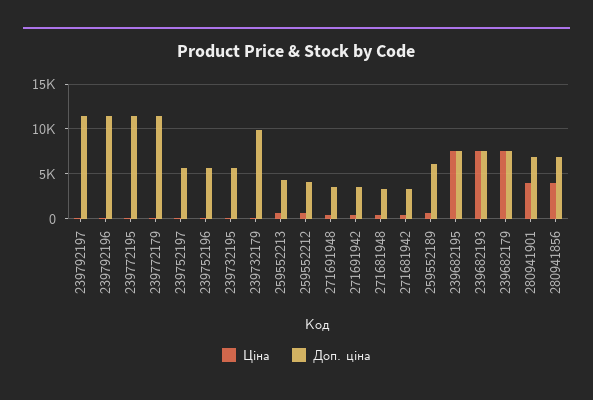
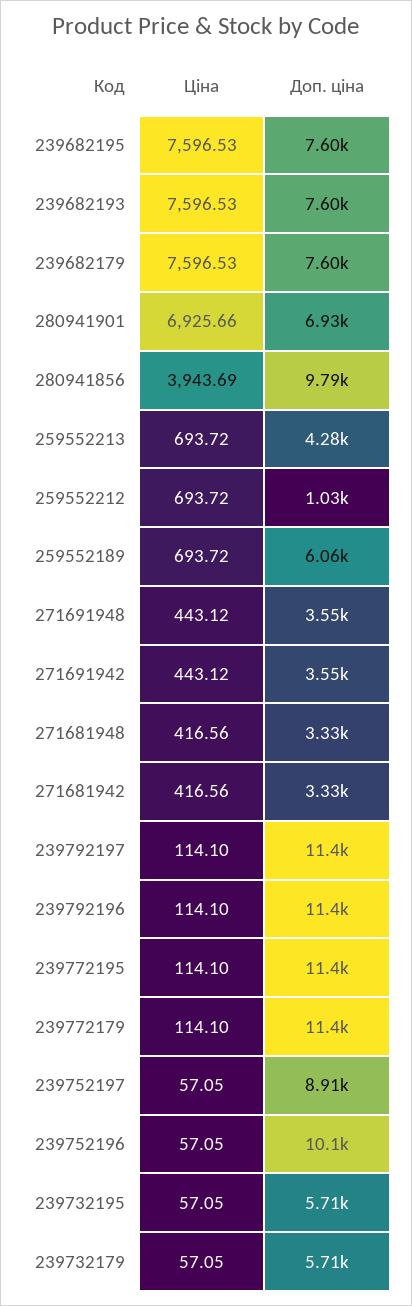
  {
    "Ціна": {
      "239792197": 114.1,
      "239792196": 114.1,
      "239772195": 114.1,
      "239772179": 114.1,
      "239752197": 57.05,
      "239752196": 57.05,
      "239732195": 57.05,
      "239732179": 57.05,
      "259552213": 693.72,
      "259552212": 693.72,
      "271691948": 443.12,
      "271691942": 443.12,
      "271681948": 416.56,
      "271681942": 416.56,
      "259552189": 693.72,
      "239682195": 7596.53,
      "239682193": 7596.53,
      "239682179": 7596.53,
-     "280941901": 4000,
+     "280941901": 6925.66,
      "280941856": 3943.69
    },
    "Доп. ціна": {
      "239792197": 11400,
      "239792196": 11400,
      "239772195": 11400,
      "239772179": 11400,
-     "239752197": 6000,
+     "239752197": 8910,
-     "239752196": 6000,
+     "239752196": 10100,
      "239732195": 5710,
-     "239732179": 10000,
+     "239732179": 5710,
      "259552213": 4280,
-     "259552212": 4000,
+     "259552212": 1030,
      "271691948": 3550,
      "271691942": 3550,
      "271681948": 3330,
      "271681942": 3330,
      "259552189": 6060,
      "239682195": 7600,
      "239682193": 7600,
      "239682179": 7600,
      "280941901": 6930,
-     "280941856": 7000
+     "280941856": 9790
    }
  }

